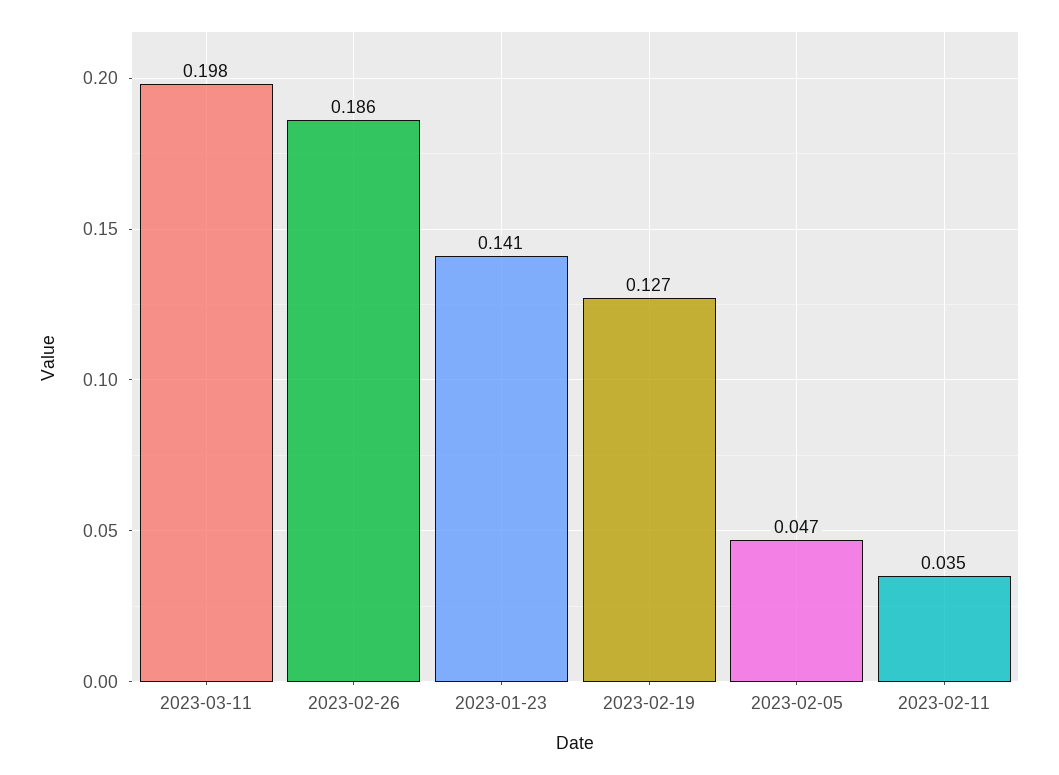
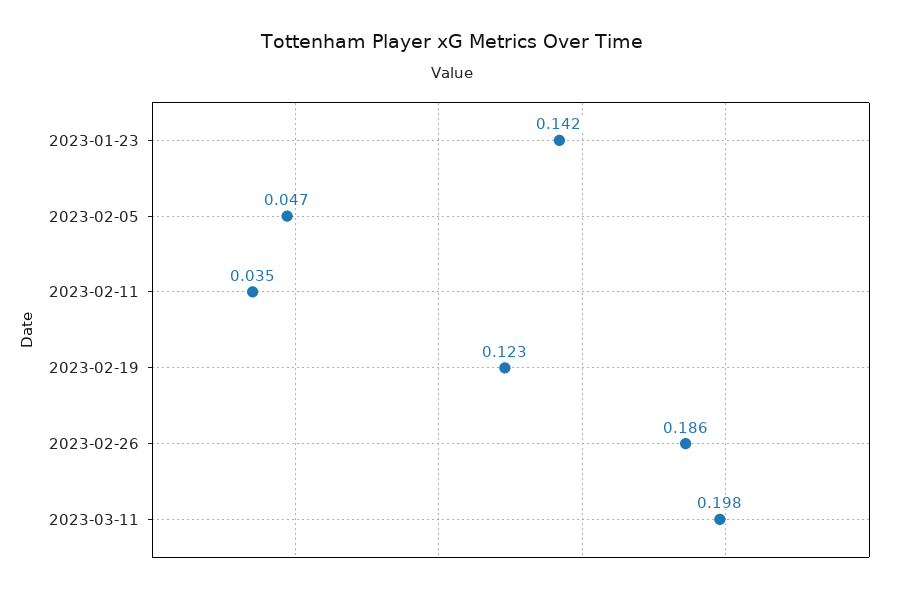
  {
    "2023-03-11": 0.198,
    "2023-02-26": 0.186,
-   "2023-01-23": 0.141,
+   "2023-01-23": 0.142,
-   "2023-02-19": 0.127,
+   "2023-02-19": 0.123,
    "2023-02-05": 0.047,
    "2023-02-11": 0.035
  }

